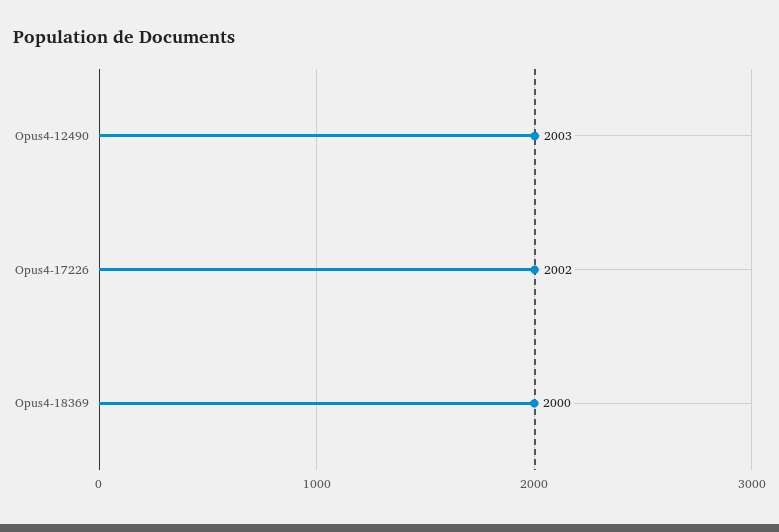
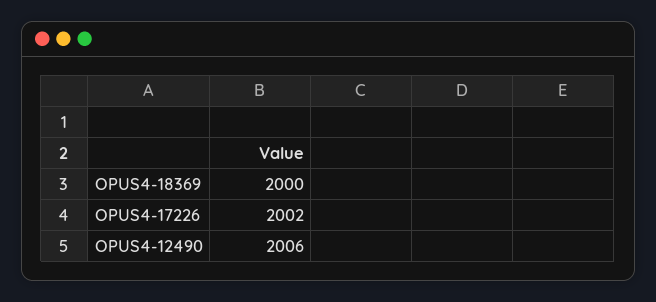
  {
-   "Opus4-12490": 2003,
+   "Opus4-12490": 2006,
    "Opus4-17226": 2002,
    "Opus4-18369": 2000
  }

